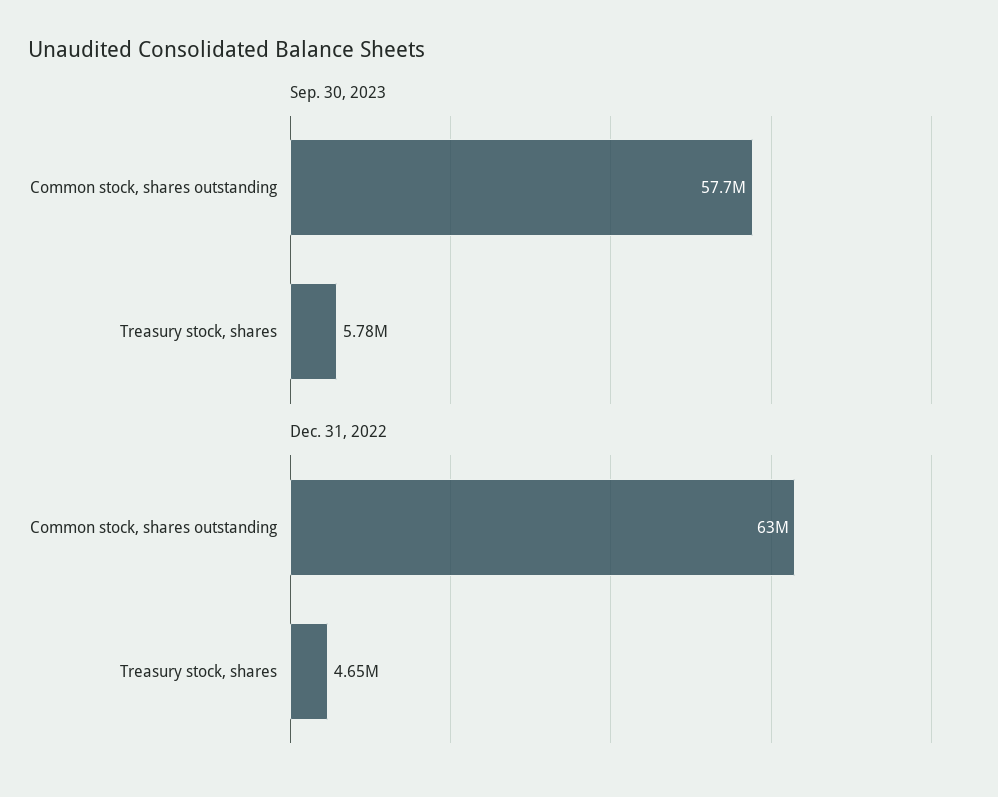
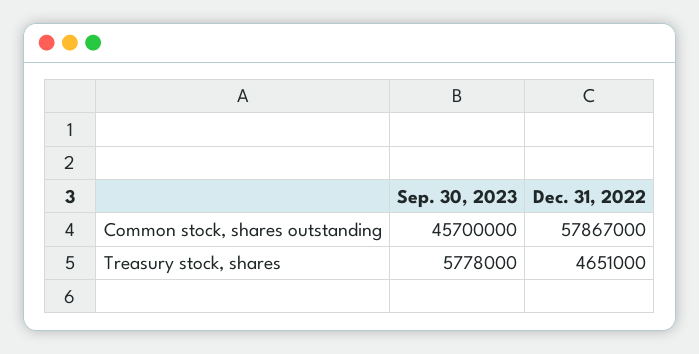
  {
    "Sep. 30, 2023": {
-     "Common stock, shares outstanding": 57700000,
+     "Common stock, shares outstanding": 45700000,
      "Treasury stock, shares": 5778000
    },
    "Dec. 31, 2022": {
-     "Common stock, shares outstanding": 63000000,
+     "Common stock, shares outstanding": 57867000,
      "Treasury stock, shares": 4651000
    }
  }

